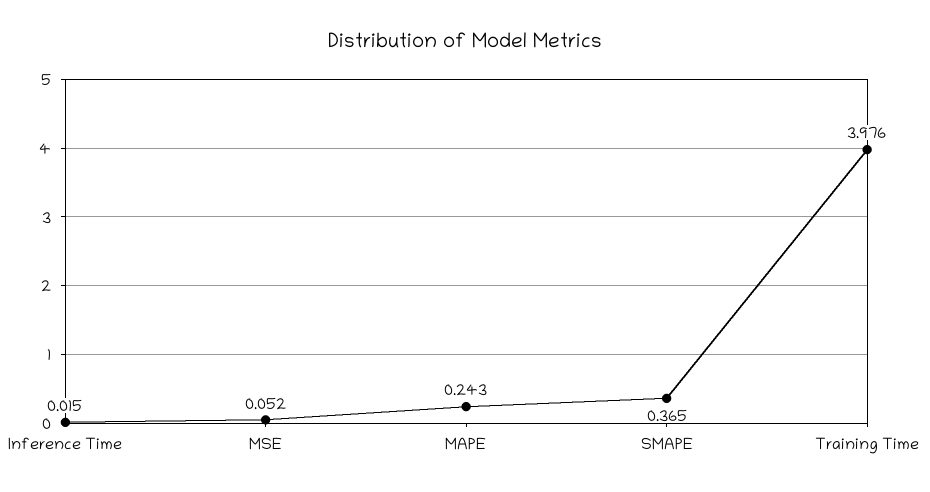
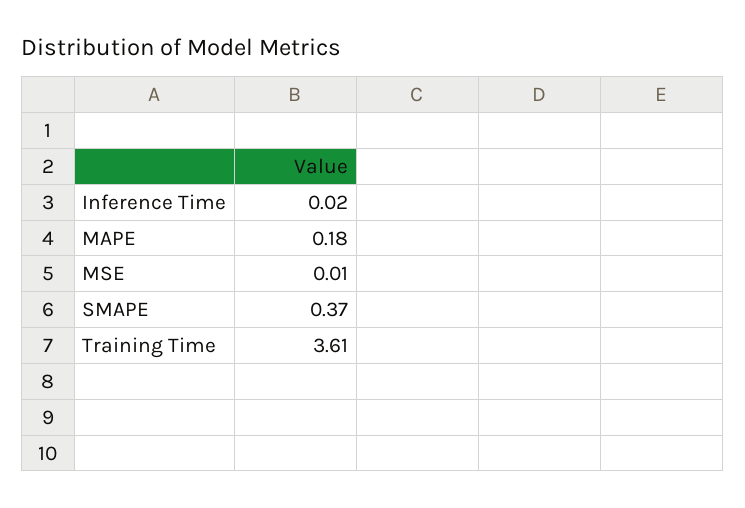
  {
    "Inference Time": 0.015,
-   "MSE": 0.052,
+   "MSE": 0.01,
-   "MAPE": 0.243,
+   "MAPE": 0.18,
    "SMAPE": 0.365,
-   "Training Time": 3.976
+   "Training Time": 3.61
  }

